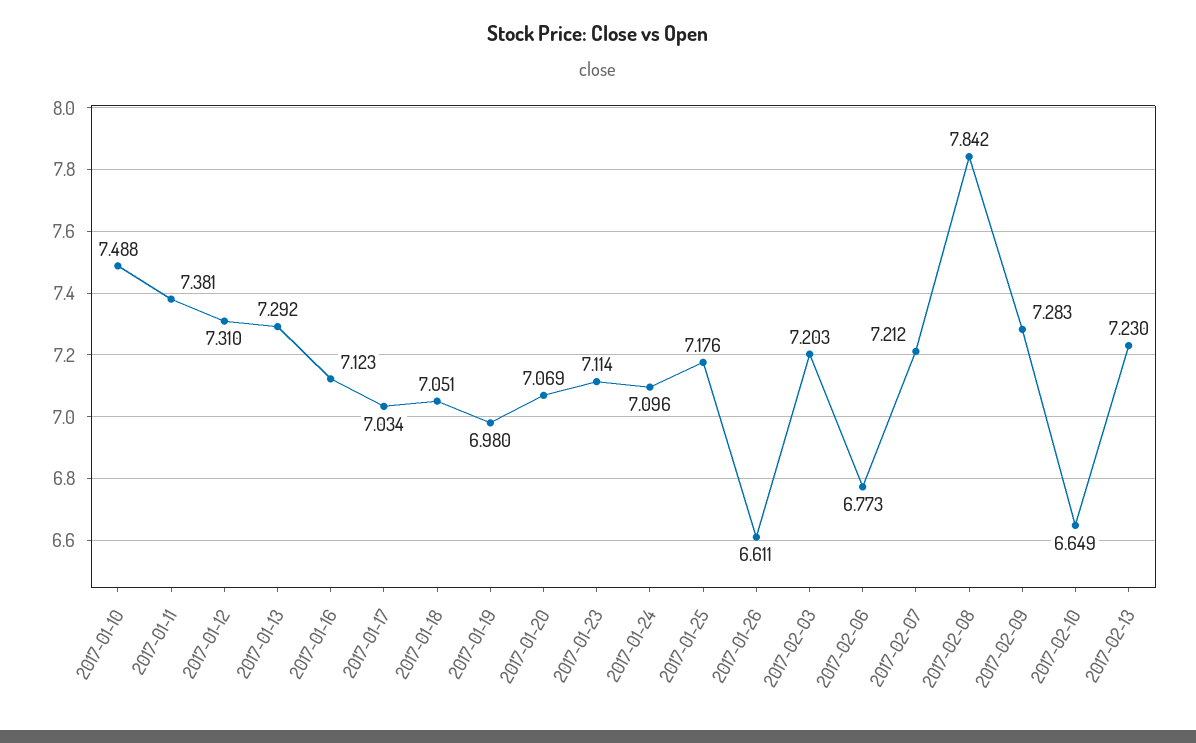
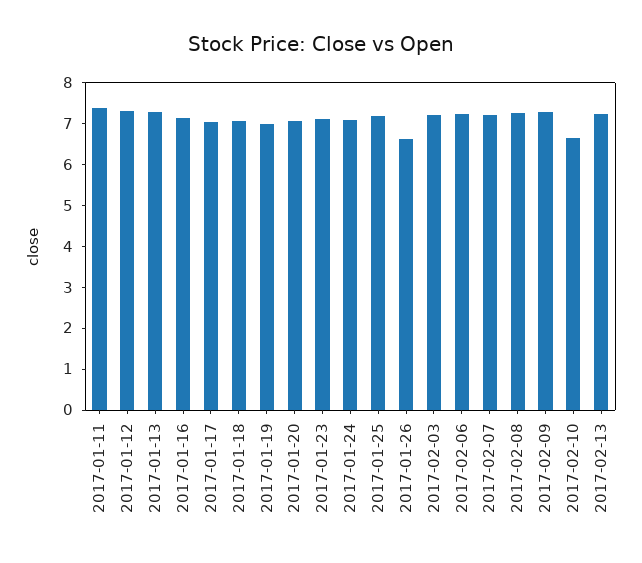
  {
-   "2017-01-10": 7.488,
    "2017-01-11": 7.381,
    "2017-01-12": 7.31,
    "2017-01-13": 7.292,
    "2017-01-16": 7.123,
    "2017-01-17": 7.034,
    "2017-01-18": 7.051,
    "2017-01-19": 6.98,
    "2017-01-20": 7.069,
    "2017-01-23": 7.114,
    "2017-01-24": 7.096,
    "2017-01-25": 7.176,
    "2017-01-26": 6.611,
    "2017-02-03": 7.203,
-   "2017-02-06": 6.773,
+   "2017-02-06": 7.2,
    "2017-02-07": 7.212,
-   "2017-02-08": 7.842,
+   "2017-02-08": 7.2,
    "2017-02-09": 7.283,
    "2017-02-10": 6.649,
    "2017-02-13": 7.23
  }

